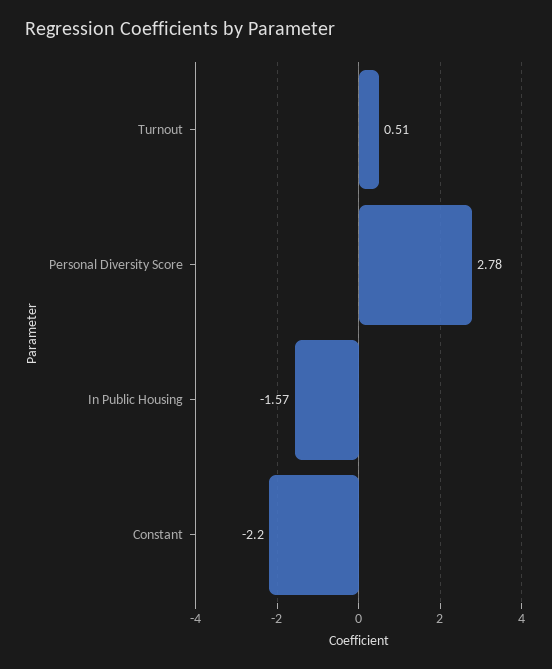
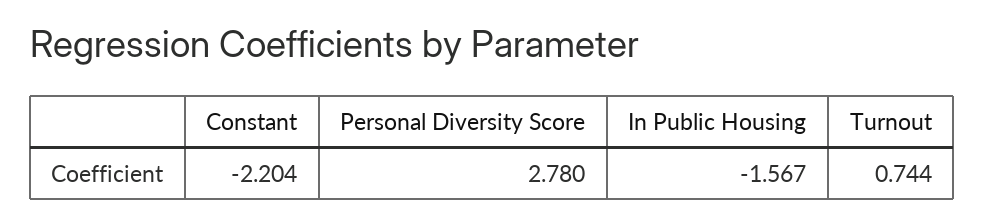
  {
-   "Turnout": 0.51,
+   "Turnout": 0.744,
    "Personal Diversity Score": 2.78,
    "In Public Housing": -1.567,
    "Constant": -2.204
  }

